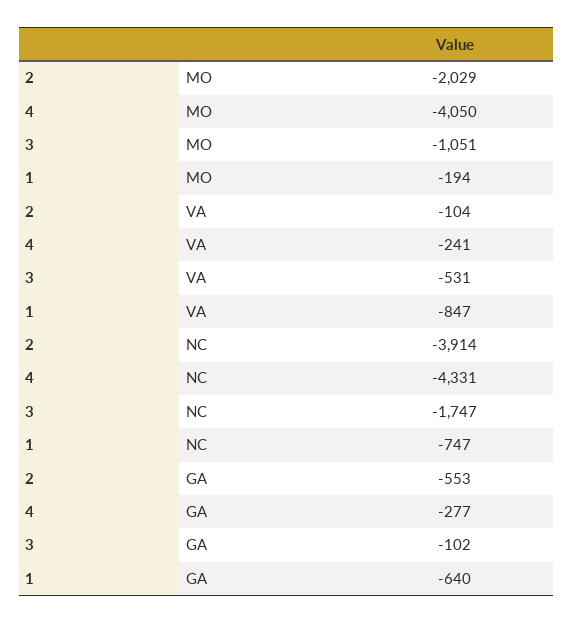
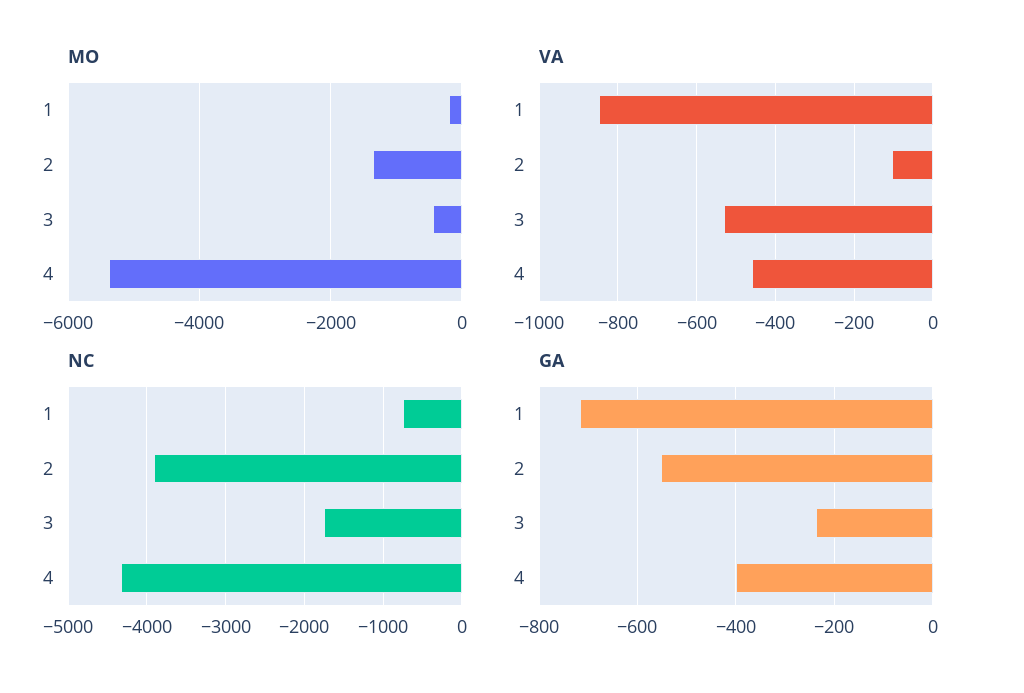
  {
    "MO": {
-     "2": -2029,
+     "2": -1400,
-     "4": -4050,
+     "4": -5400,
-     "3": -1051,
+     "3": -400,
      "1": -194
    },
    "VA": {
      "2": -104,
-     "4": -241,
+     "4": -460,
      "3": -531,
      "1": -847
    },
    "NC": {
      "2": -3914,
      "4": -4331,
      "3": -1747,
      "1": -747
    },
    "GA": {
      "2": -553,
-     "4": -277,
+     "4": -400,
-     "3": -102,
+     "3": -240,
-     "1": -640
+     "1": -720
    }
  }

